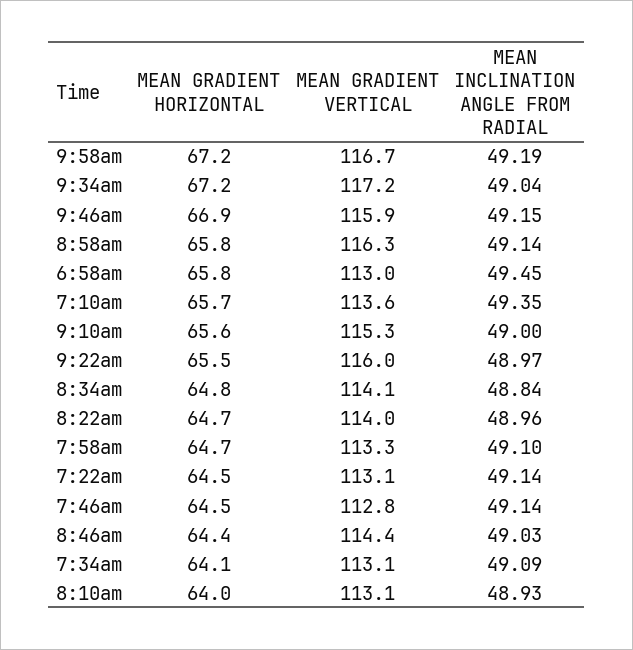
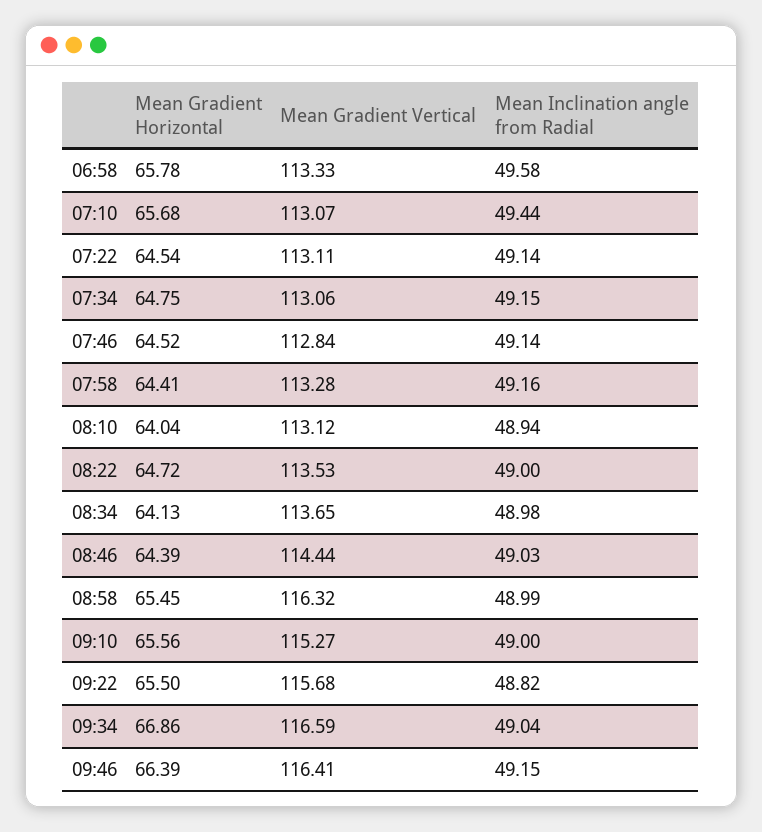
  {
    "MEAN GRADIENT HORIZONTAL": {
-     "9:58am": 67.2,
-     "9:34am": 67.2,
+     "9:34am": 66.86,
-     "9:46am": 66.9,
+     "9:46am": 66.39,
-     "8:58am": 65.8,
+     "8:58am": 65.45,
      "6:58am": 65.78,
      "7:10am": 65.68,
      "9:10am": 65.56,
      "9:22am": 65.5,
-     "8:34am": 64.8,
+     "8:34am": 64.13,
      "8:22am": 64.72,
-     "7:58am": 64.7,
+     "7:58am": 64.41,
      "7:22am": 64.54,
      "7:46am": 64.52,
      "8:46am": 64.39,
-     "7:34am": 64.1,
+     "7:34am": 64.75,
      "8:10am": 64.04
    },
    "MEAN GRADIENT VERTICAL": {
-     "9:58am": 116.7,
-     "9:34am": 117.2,
+     "9:34am": 116.59,
-     "9:46am": 115.9,
+     "9:46am": 116.41,
      "8:58am": 116.32,
-     "6:58am": 113,
+     "6:58am": 113.33,
-     "7:10am": 113.6,
+     "7:10am": 113.07,
      "9:10am": 115.27,
-     "9:22am": 116,
+     "9:22am": 115.68,
-     "8:34am": 114.1,
+     "8:34am": 113.65,
-     "8:22am": 114,
+     "8:22am": 113.53,
      "7:58am": 113.28,
      "7:22am": 113.11,
      "7:46am": 112.84,
      "8:46am": 114.44,
      "7:34am": 113.06,
      "8:10am": 113.12
    },
    "MEAN INCLINATION ANGLE FROM RADIAL": {
-     "9:58am": 49.19,
      "9:34am": 49.04,
      "9:46am": 49.15,
-     "8:58am": 49.14,
+     "8:58am": 48.99,
-     "6:58am": 49.45,
+     "6:58am": 49.58,
-     "7:10am": 49.35,
+     "7:10am": 49.44,
      "9:10am": 49,
-     "9:22am": 48.97,
+     "9:22am": 48.82,
-     "8:34am": 48.84,
+     "8:34am": 48.98,
-     "8:22am": 48.96,
+     "8:22am": 49,
-     "7:58am": 49.1,
+     "7:58am": 49.16,
      "7:22am": 49.14,
      "7:46am": 49.14,
      "8:46am": 49.03,
-     "7:34am": 49.09,
+     "7:34am": 49.15,
-     "8:10am": 48.93
+     "8:10am": 48.94
    }
  }

